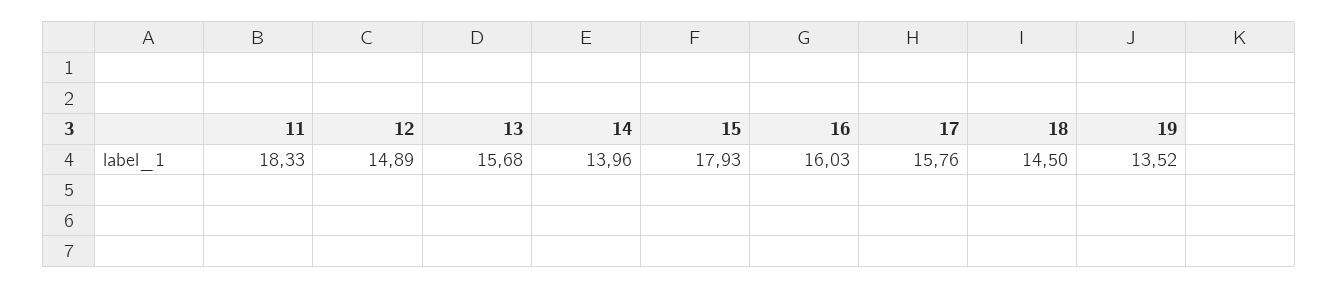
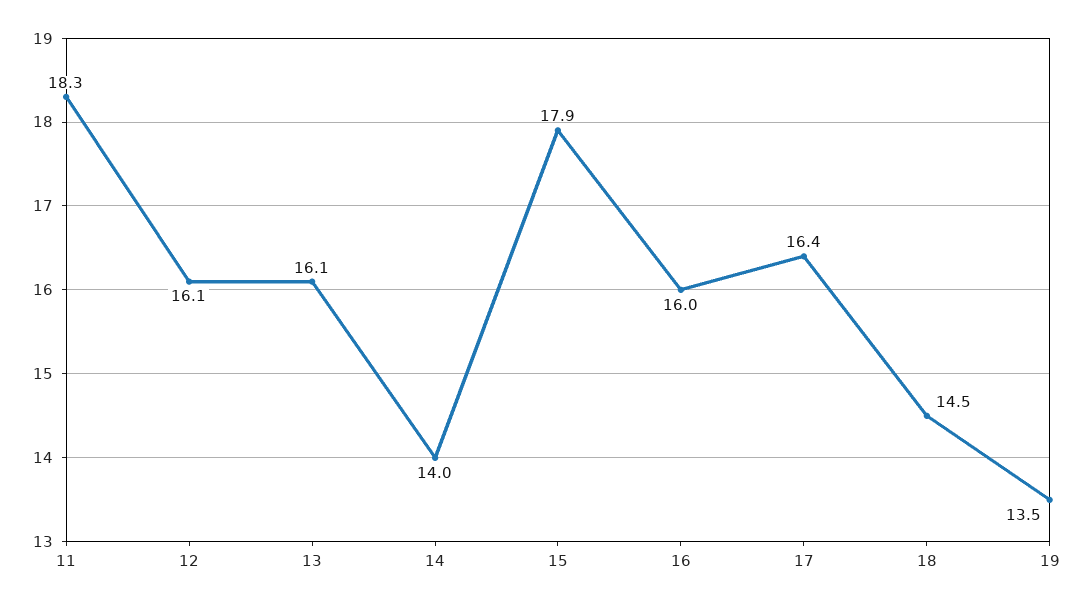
  {
    "11": 18.33,
-   "12": 14.89,
+   "12": 16.1,
-   "13": 15.68,
+   "13": 16.1,
    "14": 13.96,
    "15": 17.93,
    "16": 16.03,
-   "17": 15.76,
+   "17": 16.4,
    "18": 14.5,
    "19": 13.52
  }

